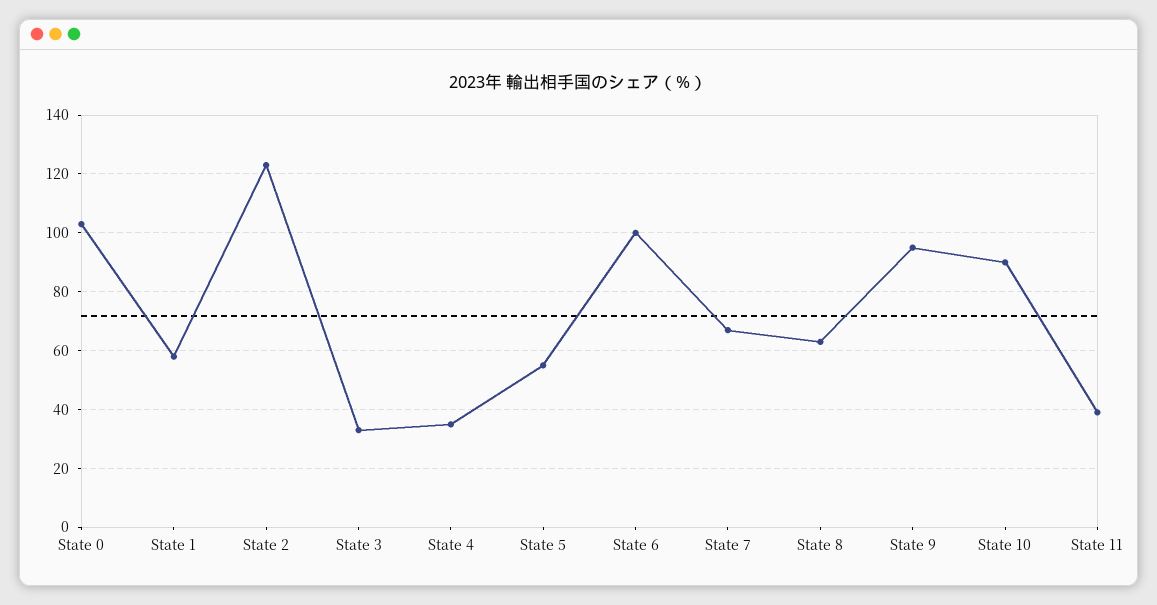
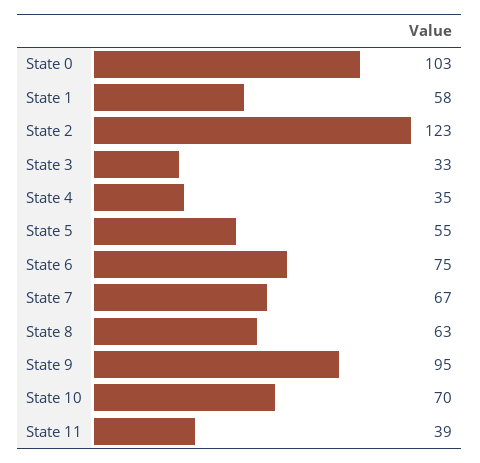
  {
    "State 0": 103,
    "State 1": 58,
    "State 2": 123,
    "State 3": 33,
    "State 4": 35,
    "State 5": 55,
-   "State 6": 100,
+   "State 6": 75,
    "State 7": 67,
    "State 8": 63,
    "State 9": 95,
-   "State 10": 90,
+   "State 10": 70,
    "State 11": 39
  }

